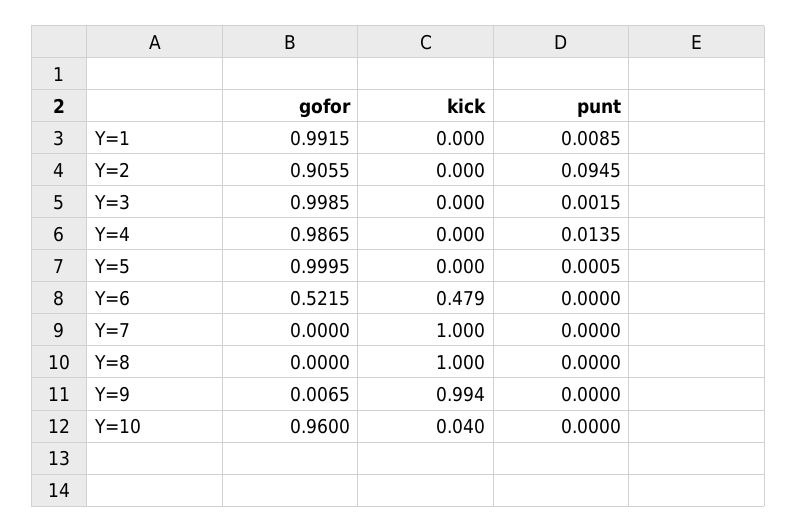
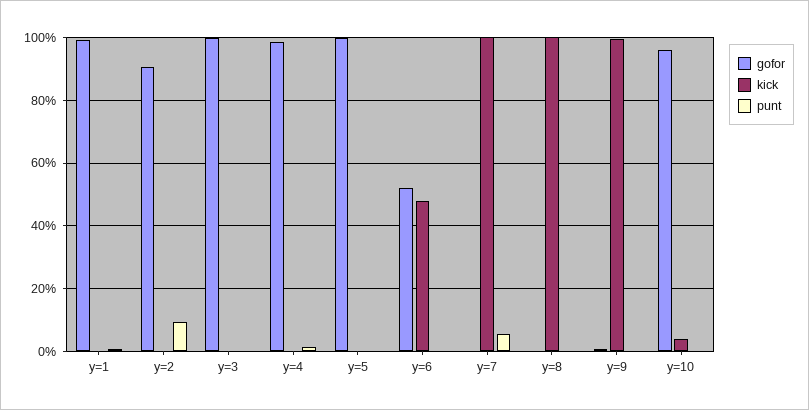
  {
    "gofor": {
      "Y=1": 0.9915,
      "Y=2": 0.9055,
      "Y=3": 0.9985,
      "Y=4": 0.9865,
      "Y=5": 0.9995,
      "Y=6": 0.5215,
      "Y=7": 0,
      "Y=8": 0,
      "Y=9": 0.0065,
      "Y=10": 0.96
    },
    "kick": {
      "Y=1": 0,
      "Y=2": 0,
      "Y=3": 0,
      "Y=4": 0,
      "Y=5": 0,
      "Y=6": 0.479,
      "Y=7": 1,
      "Y=8": 1,
      "Y=9": 0.994,
      "Y=10": 0.04
    },
    "punt": {
      "Y=1": 0.0085,
      "Y=2": 0.0945,
      "Y=3": 0.0015,
      "Y=4": 0.0135,
      "Y=5": 0.0005,
      "Y=6": 0,
-     "Y=7": 0,
+     "Y=7": 0.06,
      "Y=8": 0,
      "Y=9": 0,
      "Y=10": 0
    }
  }

